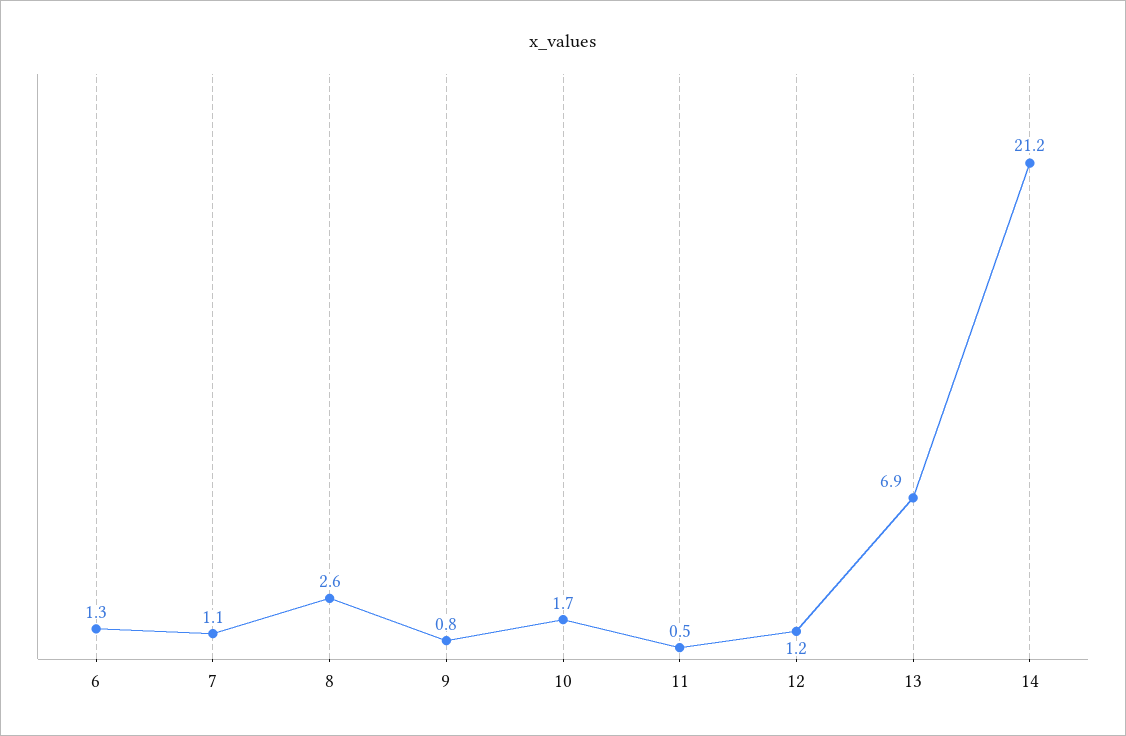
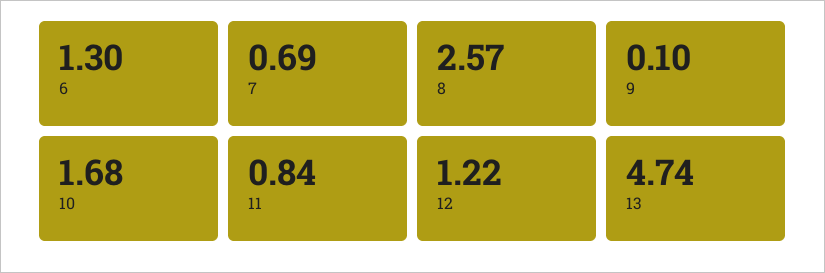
  {
    "6": 1.3,
-   "7": 1.1,
+   "7": 0.69,
    "8": 2.57,
-   "9": 0.8,
+   "9": 0.1,
    "10": 1.68,
-   "11": 0.5,
+   "11": 0.84,
    "12": 1.22,
-   "13": 6.9,
+   "13": 4.74
-   "14": 21.2
  }

